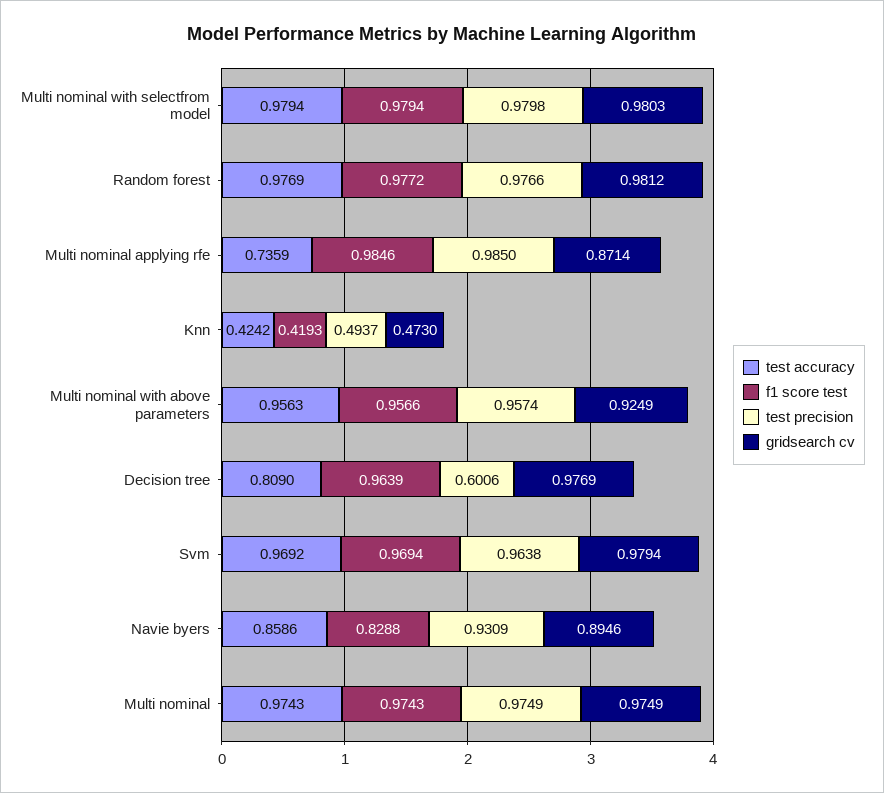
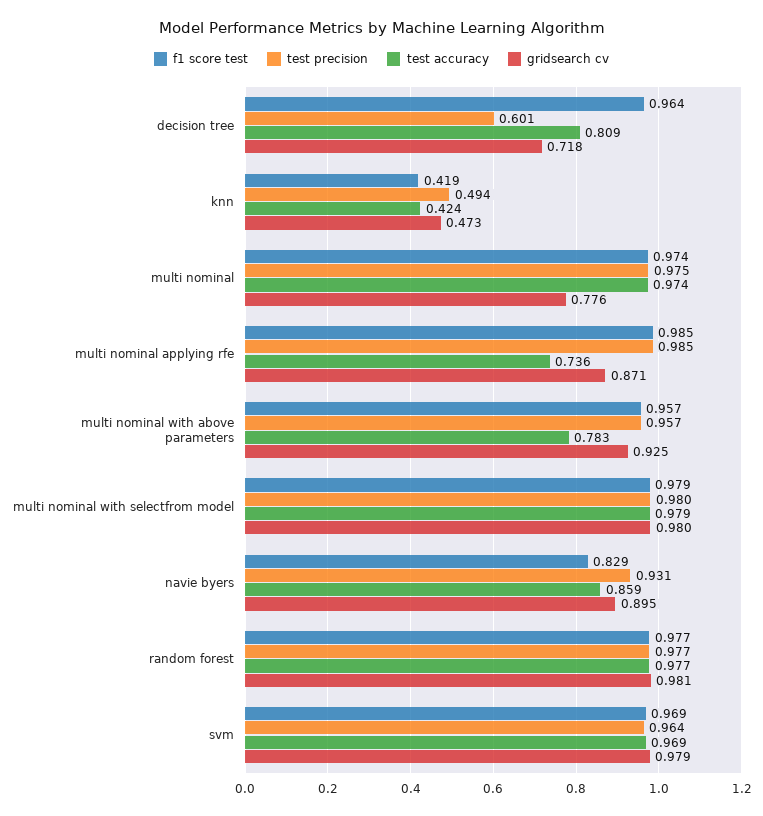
  {
    "test accuracy": {
      "Multi nominal with selectfrom model": 0.9794,
      "Random forest": 0.9769,
      "Multi nominal applying rfe": 0.7359,
      "Knn": 0.4242,
-     "Multi nominal with above parameters": 0.9563,
+     "Multi nominal with above parameters": 0.783,
      "Decision tree": 0.809,
      "Svm": 0.9692,
      "Navie byers": 0.8586,
      "Multi nominal": 0.9743
    },
    "f1 score test": {
      "Multi nominal with selectfrom model": 0.9794,
      "Random forest": 0.9772,
      "Multi nominal applying rfe": 0.9846,
      "Knn": 0.4193,
      "Multi nominal with above parameters": 0.9566,
      "Decision tree": 0.9639,
      "Svm": 0.9694,
      "Navie byers": 0.8288,
      "Multi nominal": 0.9743
    },
    "test precision": {
      "Multi nominal with selectfrom model": 0.9798,
      "Random forest": 0.9766,
      "Multi nominal applying rfe": 0.985,
      "Knn": 0.4937,
      "Multi nominal with above parameters": 0.9574,
      "Decision tree": 0.6006,
      "Svm": 0.9638,
      "Navie byers": 0.9309,
      "Multi nominal": 0.9749
    },
    "gridsearch cv": {
      "Multi nominal with selectfrom model": 0.9803,
      "Random forest": 0.9812,
      "Multi nominal applying rfe": 0.8714,
      "Knn": 0.473,
      "Multi nominal with above parameters": 0.9249,
-     "Decision tree": 0.9769,
+     "Decision tree": 0.718,
      "Svm": 0.9794,
      "Navie byers": 0.8946,
-     "Multi nominal": 0.9749
+     "Multi nominal": 0.776
    }
  }

